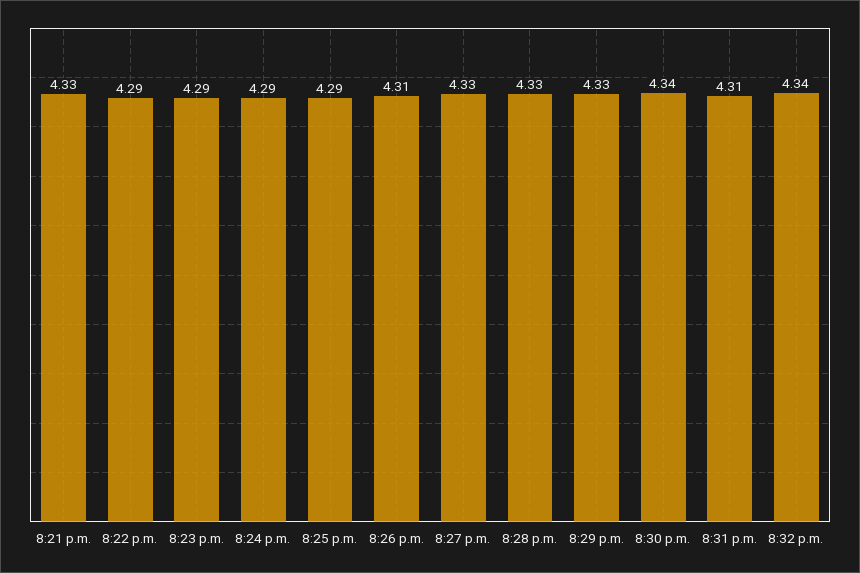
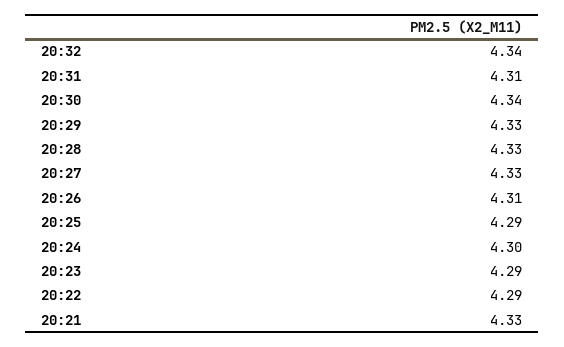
  {
    "8:21 p.m.": 4.33,
    "8:22 p.m.": 4.29,
    "8:23 p.m.": 4.29,
-   "8:24 p.m.": 4.29,
+   "8:24 p.m.": 4.3,
    "8:25 p.m.": 4.29,
    "8:26 p.m.": 4.31,
    "8:27 p.m.": 4.33,
    "8:28 p.m.": 4.33,
    "8:29 p.m.": 4.33,
    "8:30 p.m.": 4.34,
    "8:31 p.m.": 4.31,
    "8:32 p.m.": 4.34
  }

